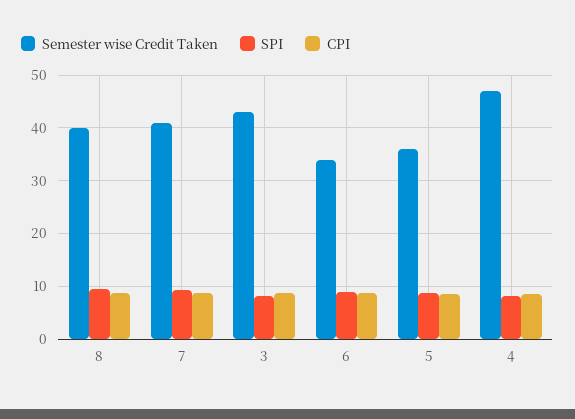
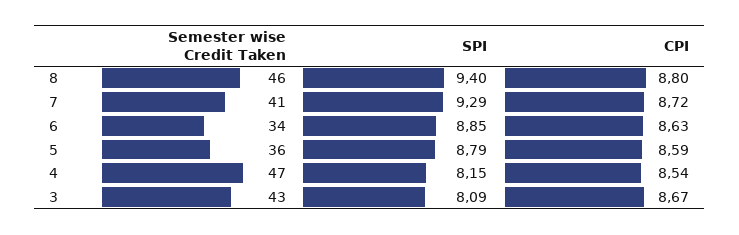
  {
    "Semester wise Credit Taken": {
-     "8": 40,
+     "8": 46,
      "7": 41,
      "3": 43,
      "6": 34,
      "5": 36,
      "4": 47
    },
    "SPI": {
      "8": 9.4,
      "7": 9.29,
      "3": 8.09,
      "6": 8.85,
      "5": 8.79,
      "4": 8.15
    },
    "CPI": {
      "8": 8.8,
      "7": 8.72,
      "3": 8.67,
      "6": 8.63,
      "5": 8.59,
      "4": 8.54
    }
  }

